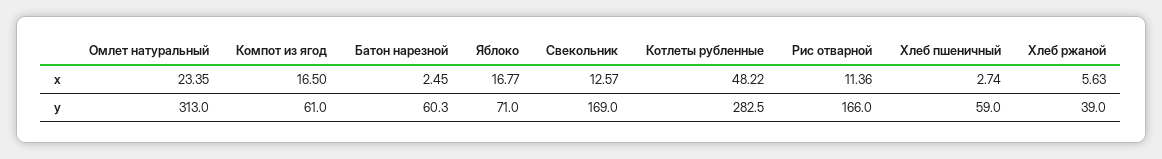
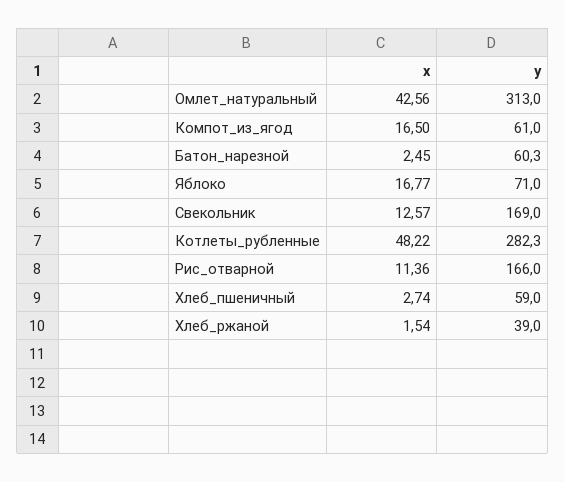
  {
    "Омлет натуральный": {
-     "x": 23.35,
+     "x": 42.56,
      "y": 313
    },
    "Компот из ягод": {
      "x": 16.5,
      "y": 61
    },
    "Батон нарезной": {
      "x": 2.45,
      "y": 60.3
    },
    "Яблоко": {
      "x": 16.77,
      "y": 71
    },
    "Свекольник": {
      "x": 12.57,
      "y": 169
    },
    "Котлеты рубленные": {
      "x": 48.22,
-     "y": 282.5
+     "y": 282.3
    },
    "Рис отварной": {
      "x": 11.36,
      "y": 166
    },
    "Хлеб пшеничный": {
      "x": 2.74,
      "y": 59
    },
    "Хлеб ржаной": {
-     "x": 5.63,
+     "x": 1.54,
      "y": 39
    }
  }

